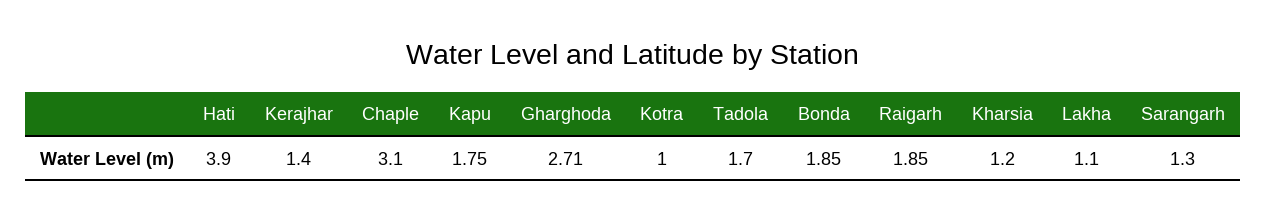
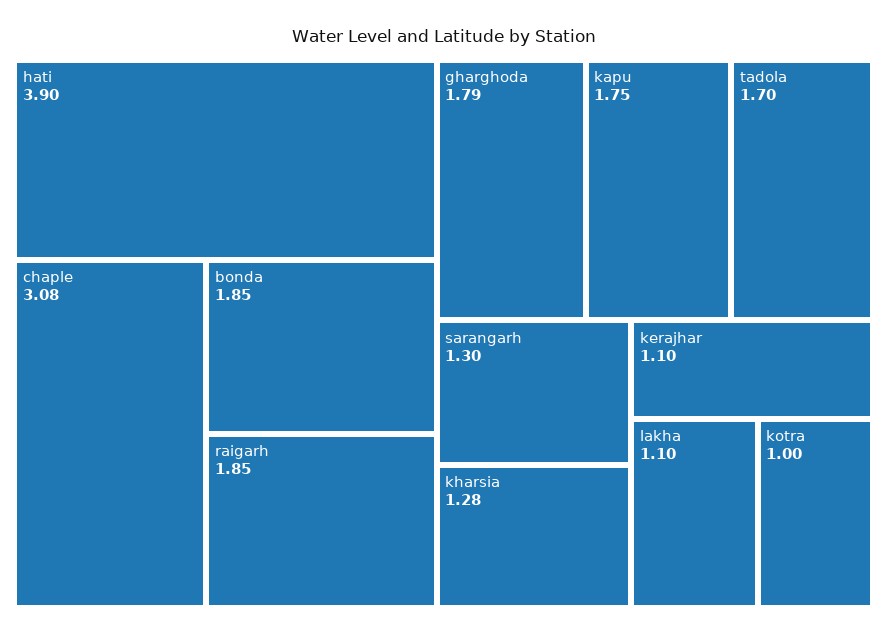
  {
    "Hati": 3.9,
-   "Kerajhar": 1.4,
+   "Kerajhar": 1.1,
-   "Chaple": 3.1,
+   "Chaple": 3.08,
    "Kapu": 1.75,
-   "Gharghoda": 2.71,
+   "Gharghoda": 1.79,
    "Kotra": 1,
    "Tadola": 1.7,
    "Bonda": 1.85,
    "Raigarh": 1.85,
-   "Kharsia": 1.2,
+   "Kharsia": 1.28,
    "Lakha": 1.1,
    "Sarangarh": 1.3
  }

